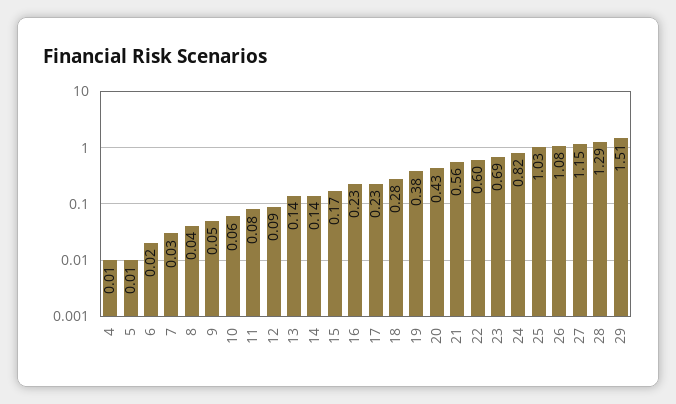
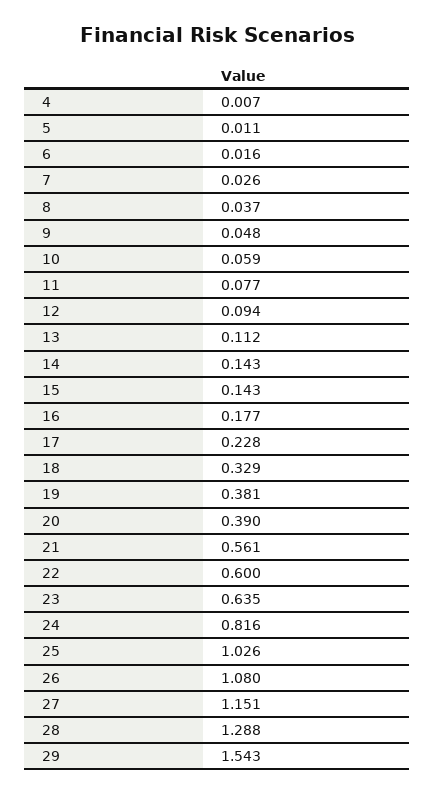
  {
    "4": 0.007,
    "5": 0.011,
    "6": 0.016,
    "7": 0.026,
    "8": 0.037,
    "9": 0.048,
    "10": 0.059,
    "11": 0.077,
    "12": 0.094,
-   "13": 0.14,
+   "13": 0.112,
    "14": 0.143,
-   "15": 0.17,
+   "15": 0.143,
-   "16": 0.23,
+   "16": 0.177,
    "17": 0.228,
-   "18": 0.28,
+   "18": 0.329,
    "19": 0.381,
-   "20": 0.43,
+   "20": 0.39,
    "21": 0.561,
    "22": 0.6,
-   "23": 0.69,
+   "23": 0.635,
    "24": 0.816,
    "25": 1.026,
    "26": 1.08,
    "27": 1.151,
    "28": 1.288,
-   "29": 1.51
+   "29": 1.543
  }

